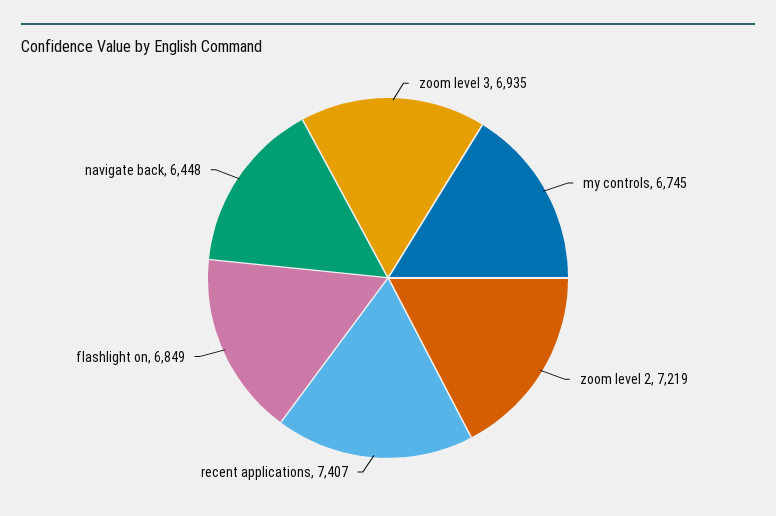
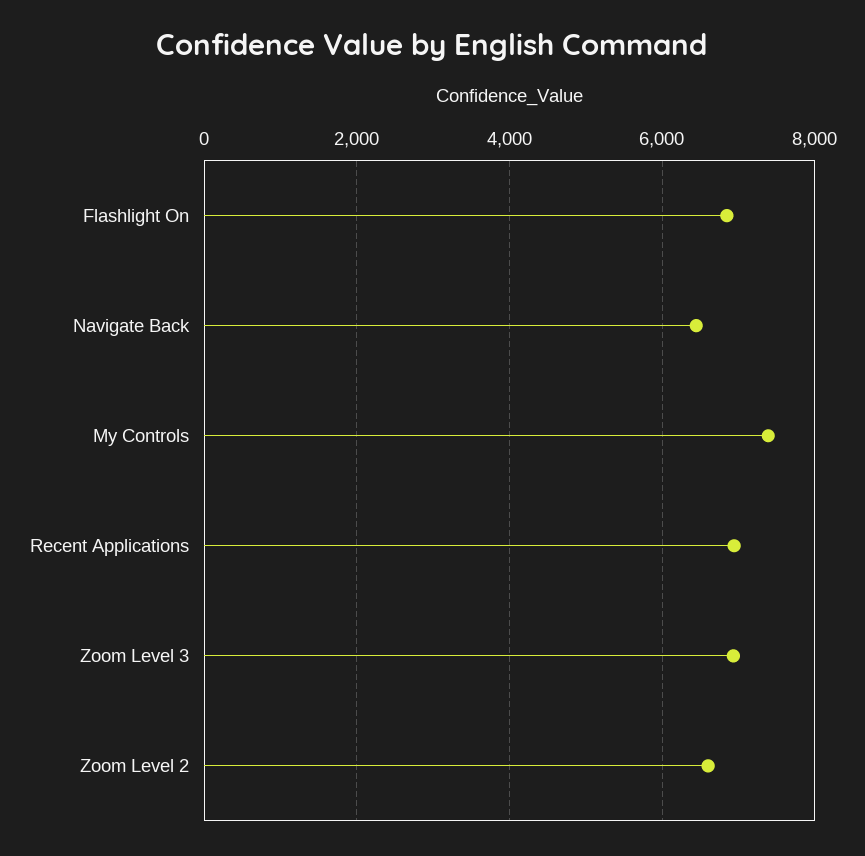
  {
    "zoom level 3": 6935,
-   "my controls": 6745,
+   "my controls": 7400,
-   "zoom level 2": 7219,
+   "zoom level 2": 6600,
-   "recent applications": 7407,
+   "recent applications": 7000,
    "flashlight on": 6849,
    "navigate back": 6448
  }

